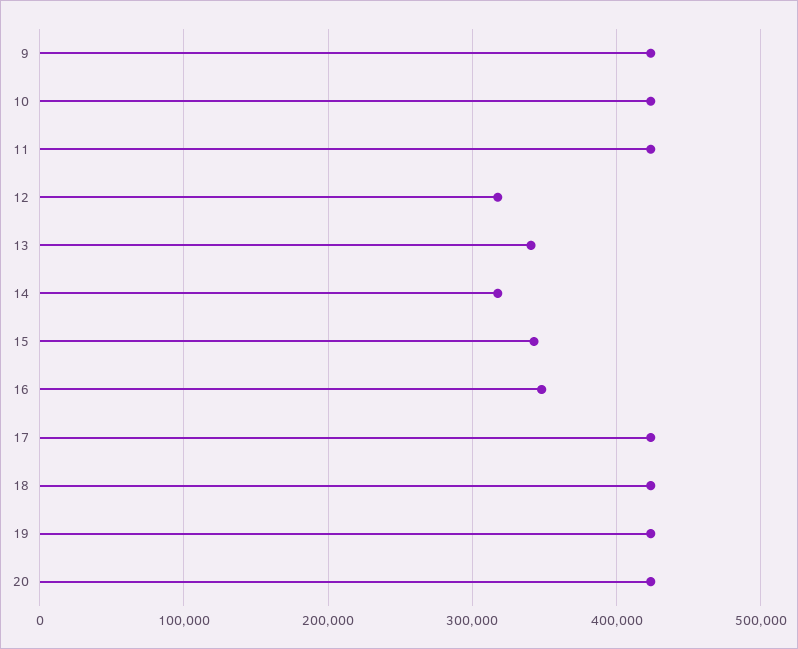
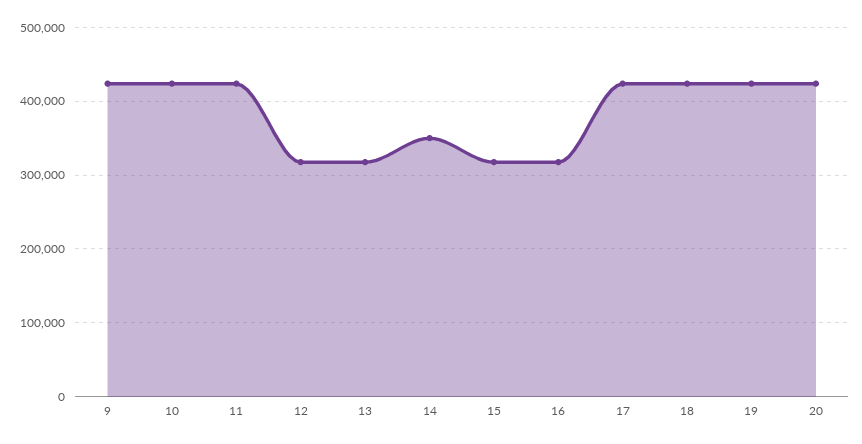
  {
    "9": 420000,
    "10": 420000,
    "11": 420000,
    "12": 320000,
-   "13": 340000,
+   "13": 320000,
-   "14": 320000,
+   "14": 350000,
-   "15": 340000,
+   "15": 320000,
-   "16": 350000,
+   "16": 320000,
    "17": 420000,
    "18": 420000,
    "19": 420000,
    "20": 420000
  }

